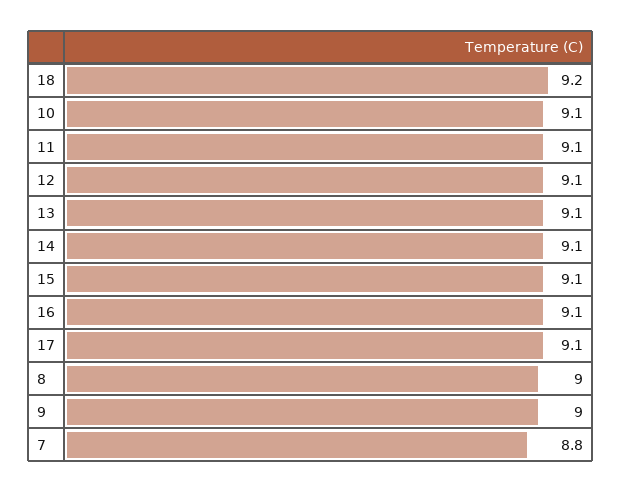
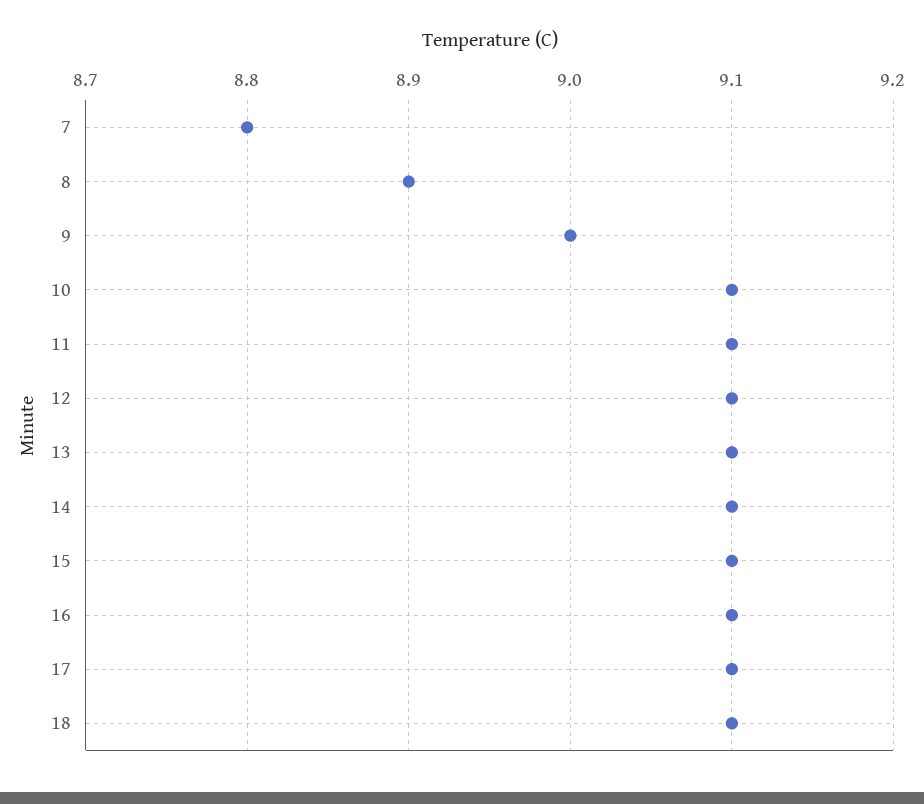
  {
-   "18": 9.2,
+   "18": 9.1,
    "10": 9.1,
    "11": 9.1,
    "12": 9.1,
    "13": 9.1,
    "14": 9.1,
    "15": 9.1,
    "16": 9.1,
    "17": 9.1,
-   "8": 9,
+   "8": 8.9,
    "9": 9,
    "7": 8.8
  }

